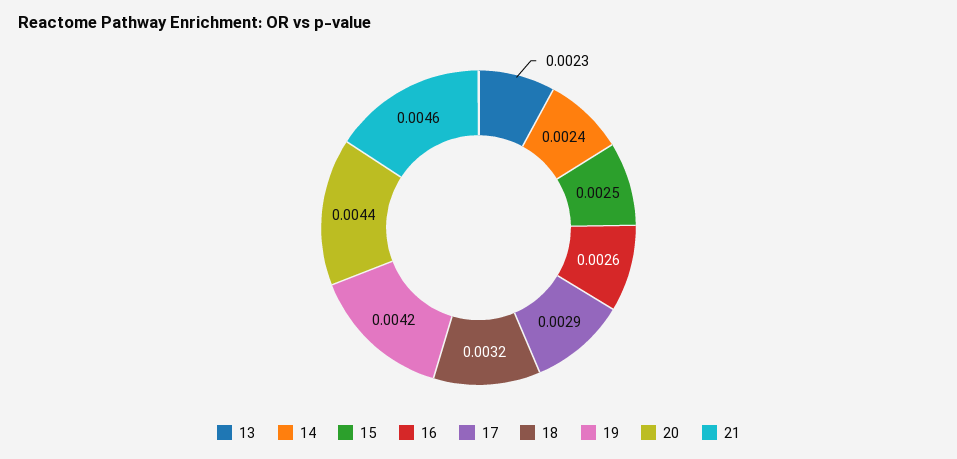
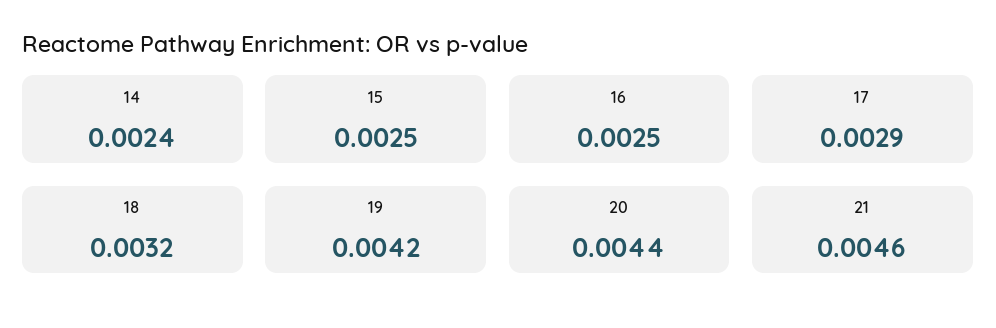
  {
-   "13": 0.0023,
    "14": 0.0024,
    "15": 0.0025,
-   "16": 0.0026,
+   "16": 0.0025,
    "17": 0.0029,
    "18": 0.0032,
    "19": 0.0042,
    "20": 0.0044,
    "21": 0.0046
  }

